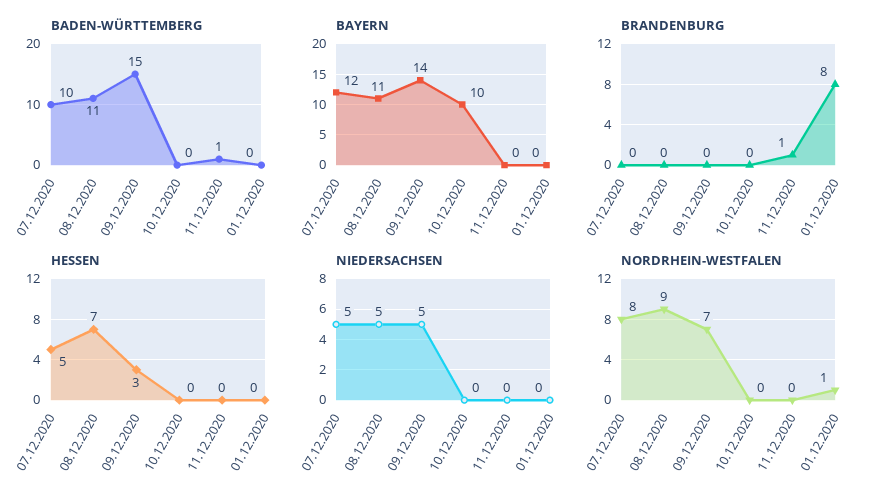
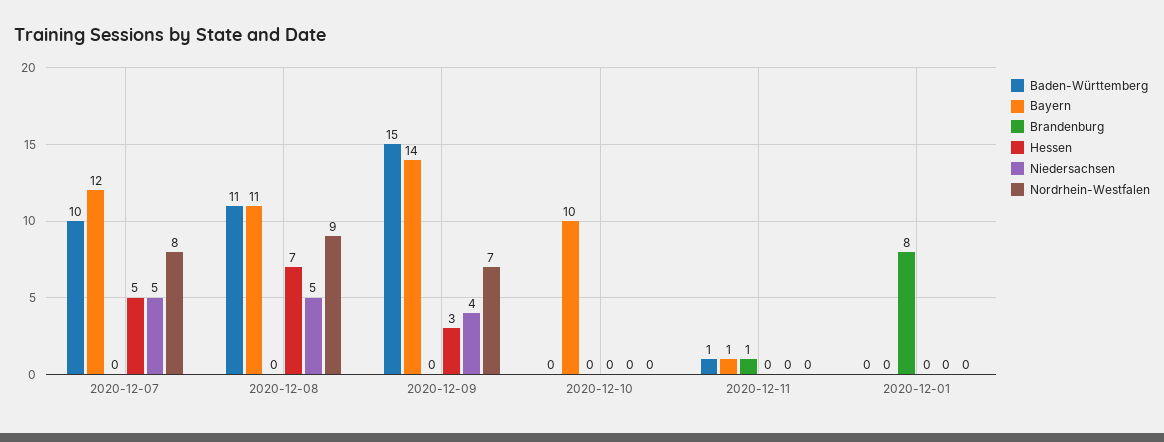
  {
    "BADEN-WÜRTTEMBERG": {
      "07.12.2020": 10,
      "08.12.2020": 11,
      "09.12.2020": 15,
      "10.12.2020": 0,
      "11.12.2020": 1,
      "01.12.2020": 0
    },
    "BAYERN": {
      "07.12.2020": 12,
      "08.12.2020": 11,
      "09.12.2020": 14,
      "10.12.2020": 10,
-     "11.12.2020": 0,
+     "11.12.2020": 1,
      "01.12.2020": 0
    },
    "BRANDENBURG": {
      "07.12.2020": 0,
      "08.12.2020": 0,
      "09.12.2020": 0,
      "10.12.2020": 0,
      "11.12.2020": 1,
      "01.12.2020": 8
    },
    "HESSEN": {
      "07.12.2020": 5,
      "08.12.2020": 7,
      "09.12.2020": 3,
      "10.12.2020": 0,
      "11.12.2020": 0,
      "01.12.2020": 0
    },
    "NIEDERSACHSEN": {
      "07.12.2020": 5,
      "08.12.2020": 5,
-     "09.12.2020": 5,
+     "09.12.2020": 4,
      "10.12.2020": 0,
      "11.12.2020": 0,
      "01.12.2020": 0
    },
    "NORDRHEIN-WESTFALEN": {
      "07.12.2020": 8,
      "08.12.2020": 9,
      "09.12.2020": 7,
      "10.12.2020": 0,
      "11.12.2020": 0,
-     "01.12.2020": 1
+     "01.12.2020": 0
    }
  }

